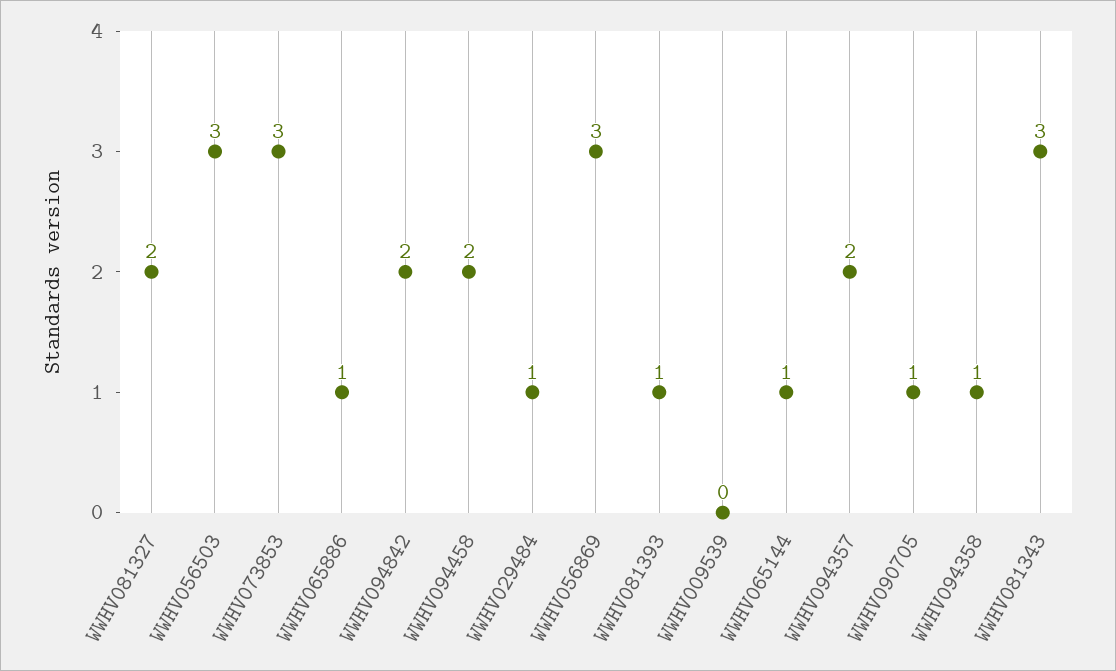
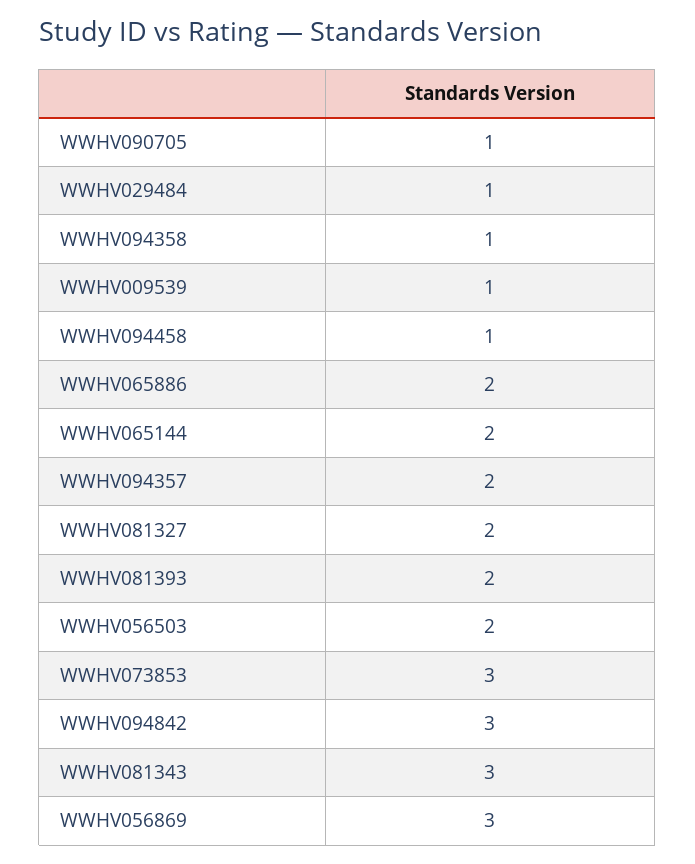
  {
    "WWHV081327": 2,
-   "WWHV056503": 3,
+   "WWHV056503": 2,
    "WWHV073853": 3,
-   "WWHV065886": 1,
+   "WWHV065886": 2,
-   "WWHV094842": 2,
+   "WWHV094842": 3,
-   "WWHV094458": 2,
+   "WWHV094458": 1,
    "WWHV029484": 1,
    "WWHV056869": 3,
-   "WWHV081393": 1,
+   "WWHV081393": 2,
-   "WWHV009539": 0,
+   "WWHV009539": 1,
-   "WWHV065144": 1,
+   "WWHV065144": 2,
    "WWHV094357": 2,
    "WWHV090705": 1,
    "WWHV094358": 1,
    "WWHV081343": 3
  }

